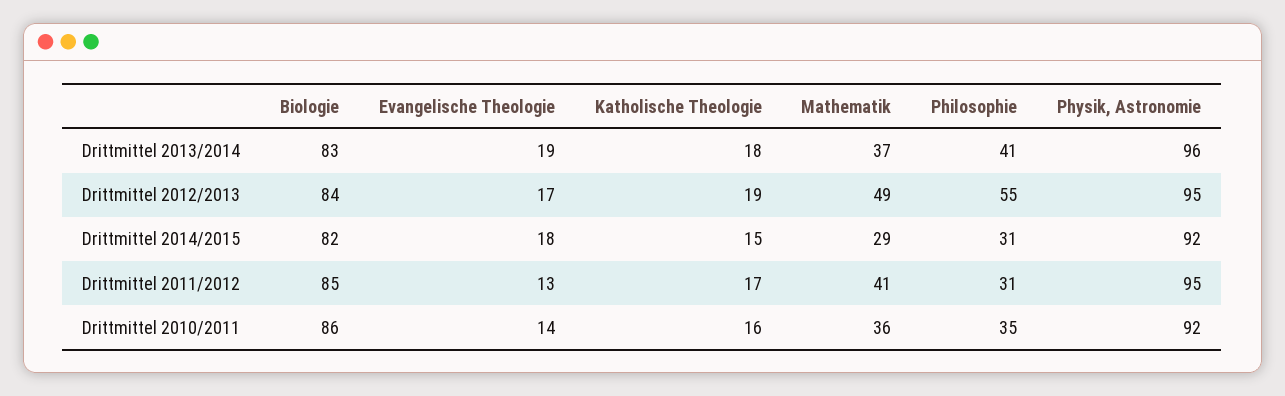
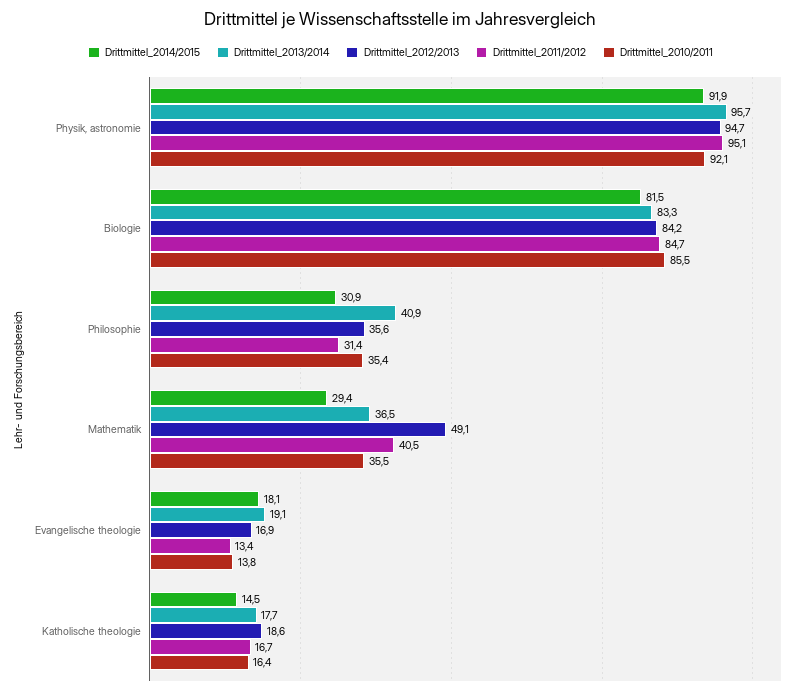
  {
    "Drittmittel 2013/2014": {
      "Biologie": 83.3,
      "Evangelische Theologie": 19.1,
      "Katholische Theologie": 17.7,
      "Mathematik": 36.5,
      "Philosophie": 40.9,
      "Physik, Astronomie": 95.7
    },
    "Drittmittel 2012/2013": {
      "Biologie": 84.2,
      "Evangelische Theologie": 16.9,
      "Katholische Theologie": 18.6,
      "Mathematik": 49.1,
-     "Philosophie": 55,
+     "Philosophie": 35.6,
      "Physik, Astronomie": 94.7
    },
    "Drittmittel 2014/2015": {
      "Biologie": 81.5,
      "Evangelische Theologie": 18.1,
      "Katholische Theologie": 14.5,
      "Mathematik": 29.4,
      "Philosophie": 30.9,
      "Physik, Astronomie": 91.9
    },
    "Drittmittel 2011/2012": {
      "Biologie": 84.7,
      "Evangelische Theologie": 13.4,
      "Katholische Theologie": 16.7,
      "Mathematik": 40.5,
      "Philosophie": 31.4,
      "Physik, Astronomie": 95.1
    },
    "Drittmittel 2010/2011": {
      "Biologie": 85.5,
      "Evangelische Theologie": 13.8,
      "Katholische Theologie": 16.4,
      "Mathematik": 35.5,
      "Philosophie": 35.4,
      "Physik, Astronomie": 92.1
    }
  }

